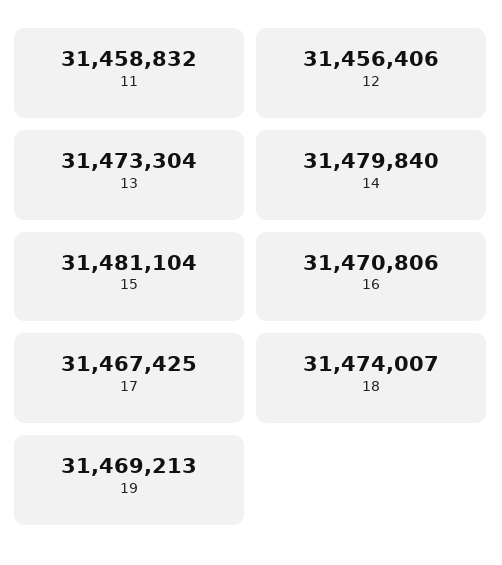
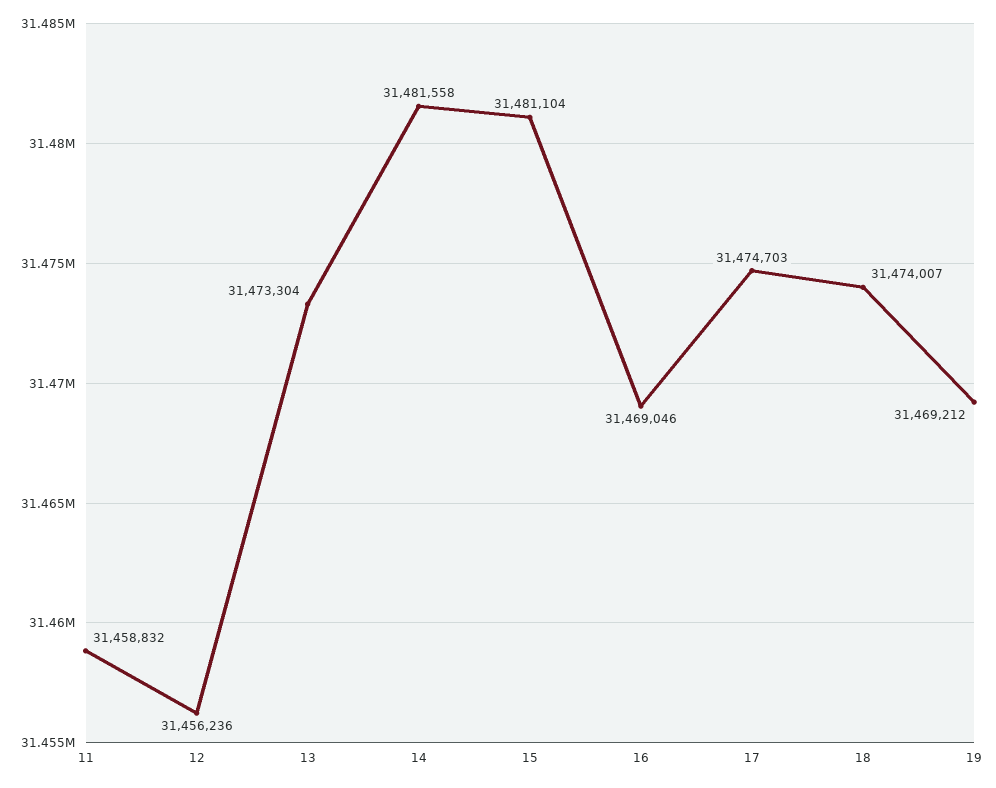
  {
    "11": 31458832,
-   "12": 31456406,
+   "12": 31456236,
    "13": 31473304,
-   "14": 31479840,
+   "14": 31481558,
    "15": 31481104,
-   "16": 31470806,
+   "16": 31469046,
-   "17": 31467425,
+   "17": 31474703,
    "18": 31474007,
-   "19": 31469213
+   "19": 31469212
  }

